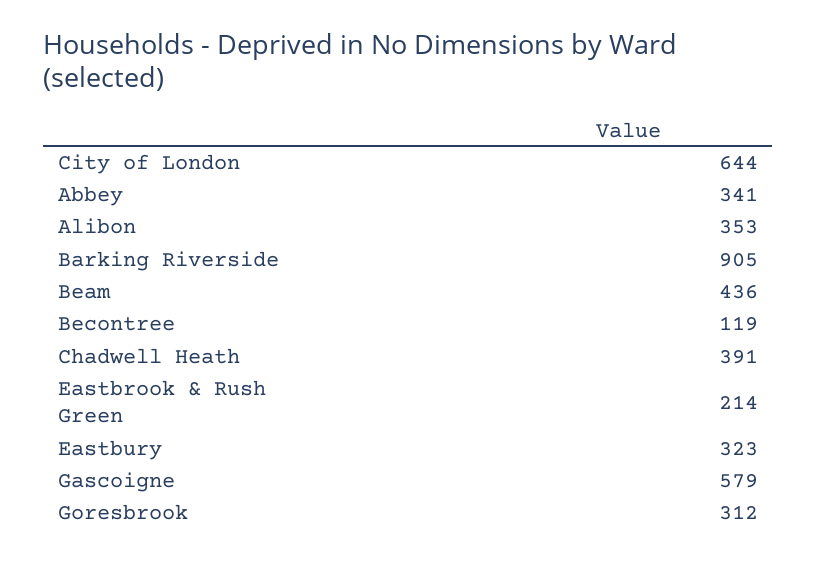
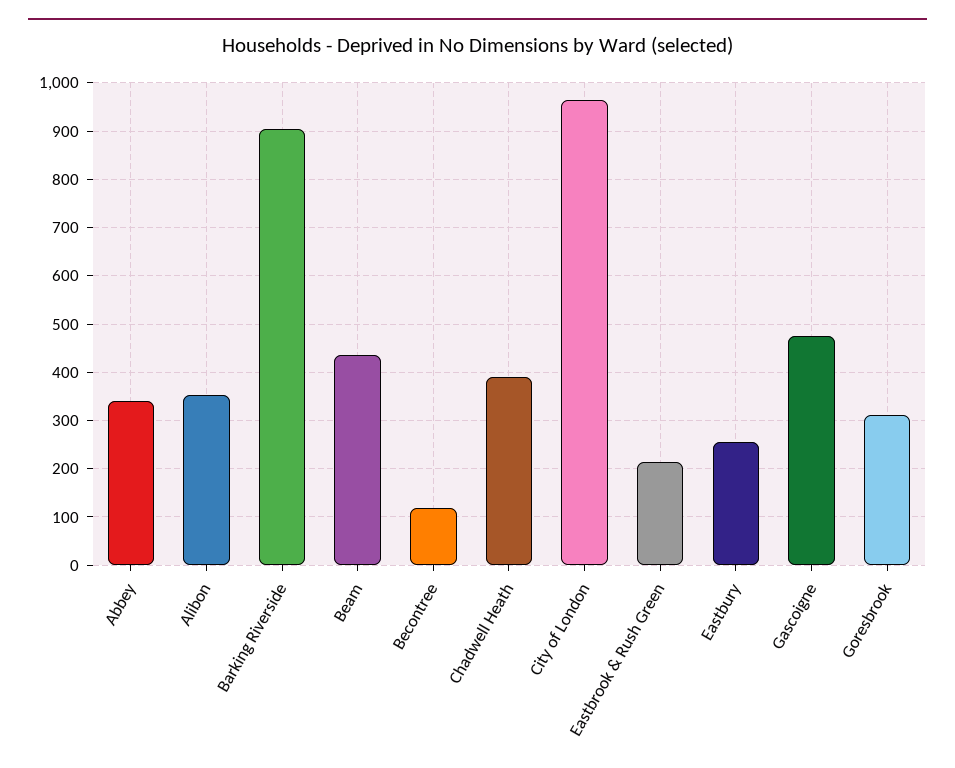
  {
-   "City of London": 644,
+   "City of London": 960,
    "Abbey": 341,
    "Alibon": 353,
    "Barking Riverside": 905,
    "Beam": 436,
    "Becontree": 119,
    "Chadwell Heath": 391,
    "Eastbrook & Rush Green": 214,
-   "Eastbury": 323,
+   "Eastbury": 260,
-   "Gascoigne": 579,
+   "Gascoigne": 480,
    "Goresbrook": 312
  }

